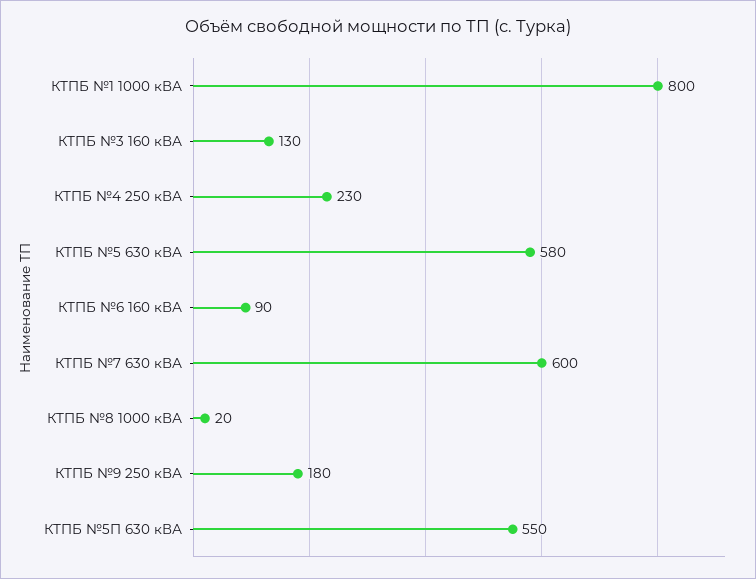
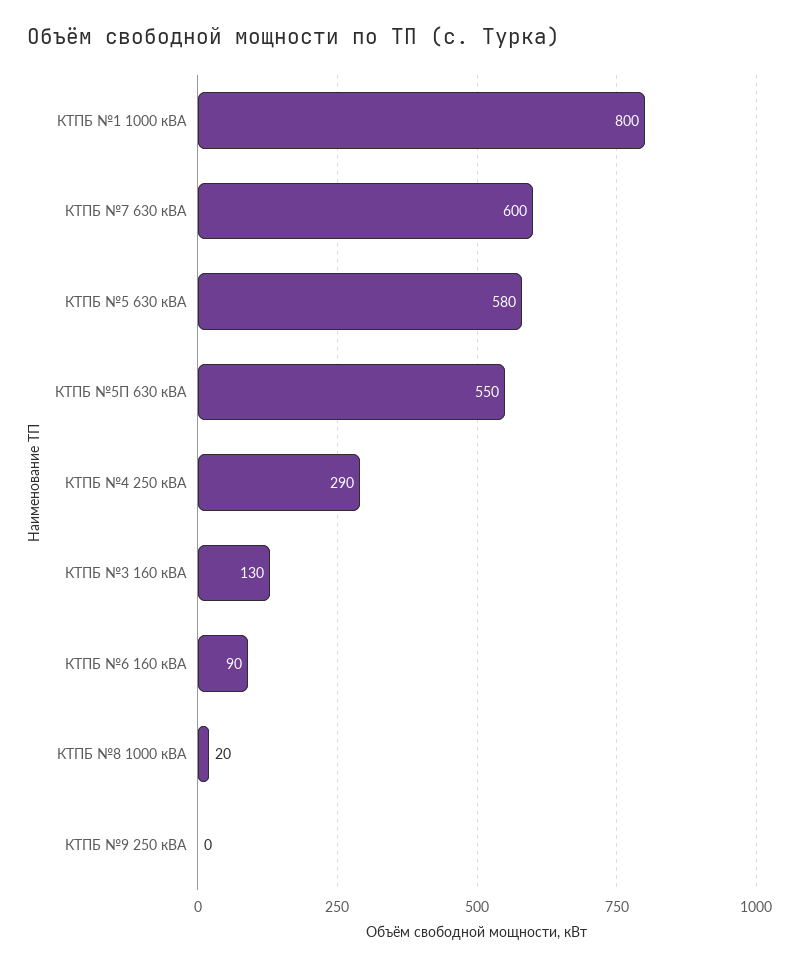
  {
    "КТПБ №1 1000 кВА": 800,
    "КТПБ №3 160 кВА": 130,
-   "КТПБ №4 250 кВА": 230,
+   "КТПБ №4 250 кВА": 290,
    "КТПБ №5 630 кВА": 580,
    "КТПБ №6 160 кВА": 90,
    "КТПБ №7 630 кВА": 600,
    "КТПБ №8 1000 кВА": 20,
-   "КТПБ №9 250 кВА": 180,
+   "КТПБ №9 250 кВА": 0,
    "КТПБ №5П 630 кВА": 550
  }

